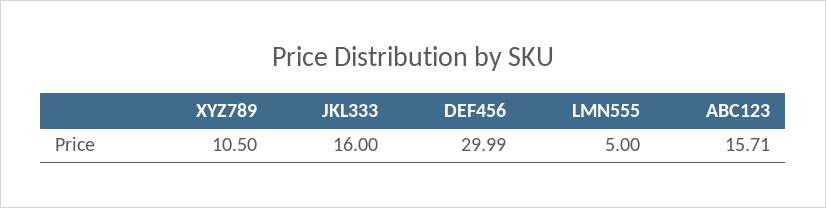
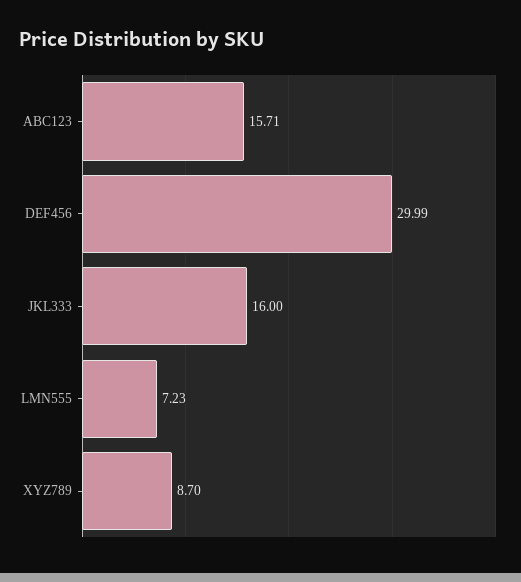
  {
-   "XYZ789": 10.5,
+   "XYZ789": 8.7,
    "JKL333": 16,
    "DEF456": 29.99,
-   "LMN555": 5,
+   "LMN555": 7.23,
    "ABC123": 15.71
  }

